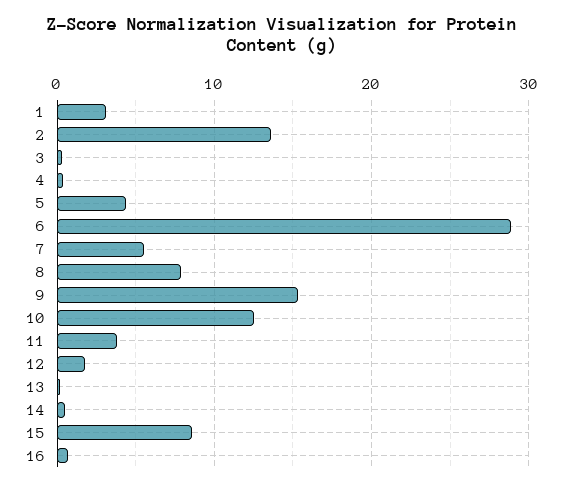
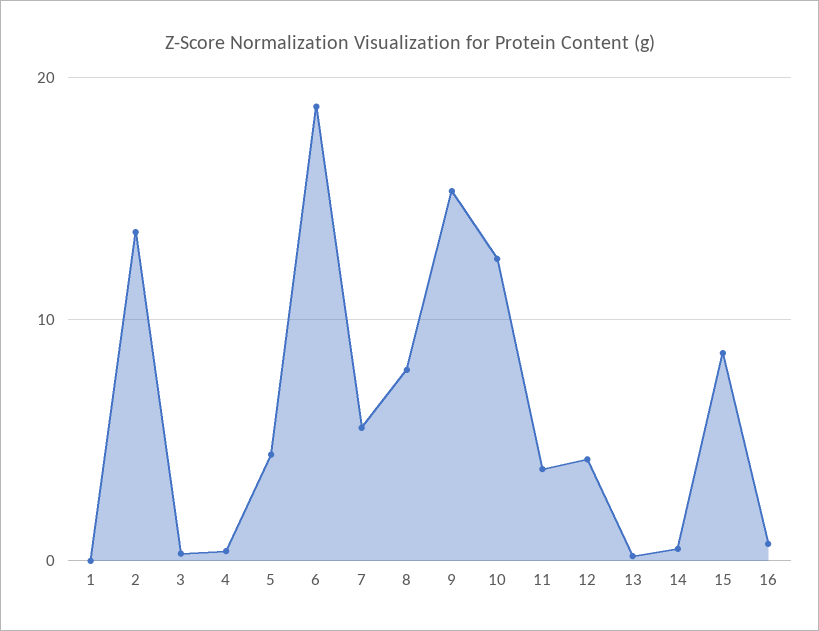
  {
-   "1": 3,
+   "1": 0,
    "2": 14,
    "3": 0,
    "4": 0,
    "5": 4,
-   "6": 29,
+   "6": 19,
    "7": 6,
    "8": 8,
    "9": 15,
    "10": 13,
    "11": 4,
-   "12": 2,
+   "12": 4,
    "13": 0,
    "14": 1,
    "15": 9,
    "16": 1
  }

